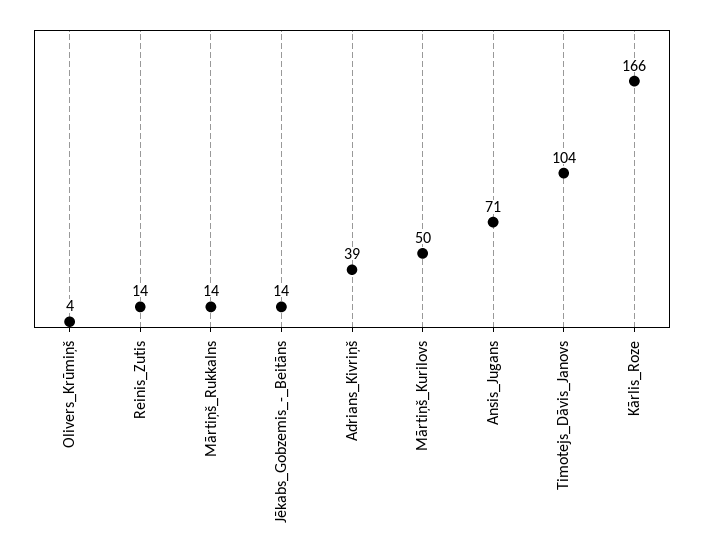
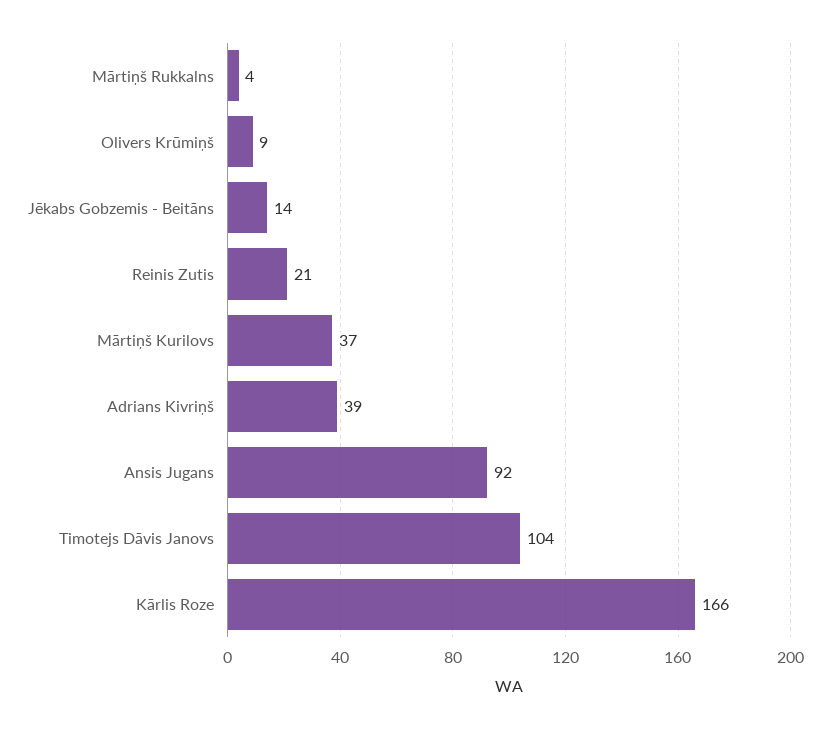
  {
-   "Olivers_Krūmiņš": 4,
+   "Olivers_Krūmiņš": 9,
-   "Reinis_Zutis": 14,
+   "Reinis_Zutis": 21,
-   "Mārtiņš_Rukkalns": 14,
+   "Mārtiņš_Rukkalns": 4,
    "Jēkabs_Gobzemis_-_Beitāns": 14,
    "Adrians_Kivriņš": 39,
-   "Mārtiņš_Kurilovs": 50,
+   "Mārtiņš_Kurilovs": 37,
-   "Ansis_Jugans": 71,
+   "Ansis_Jugans": 92,
    "Timotejs_Dāvis_Janovs": 104,
    "Kārlis_Roze": 166
  }

